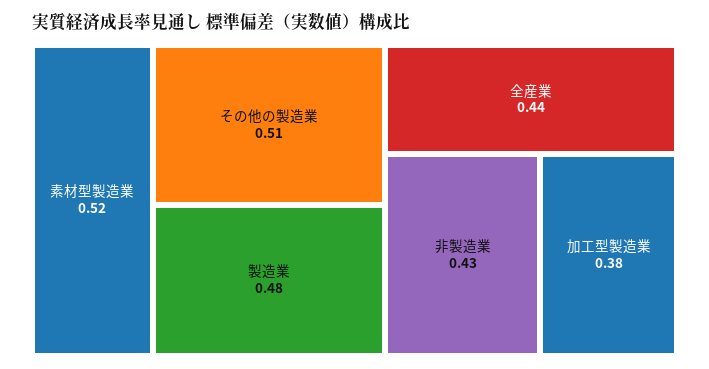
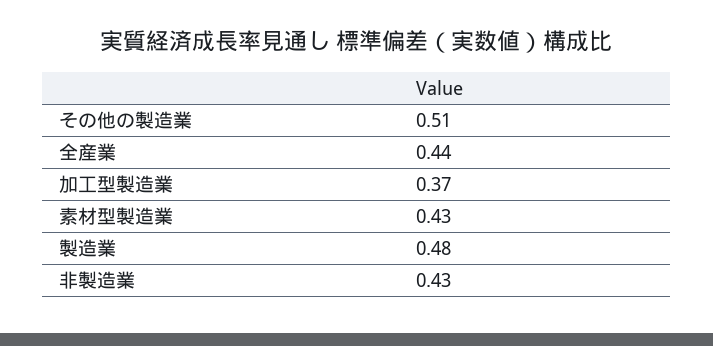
  {
-   "素材型製造業": 0.52,
+   "素材型製造業": 0.43,
    "その他の製造業": 0.51,
    "製造業": 0.48,
    "全産業": 0.44,
    "非製造業": 0.43,
-   "加工型製造業": 0.38
+   "加工型製造業": 0.37
  }

